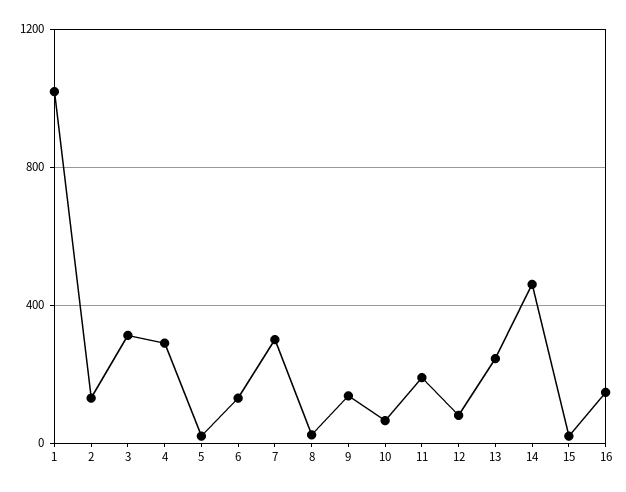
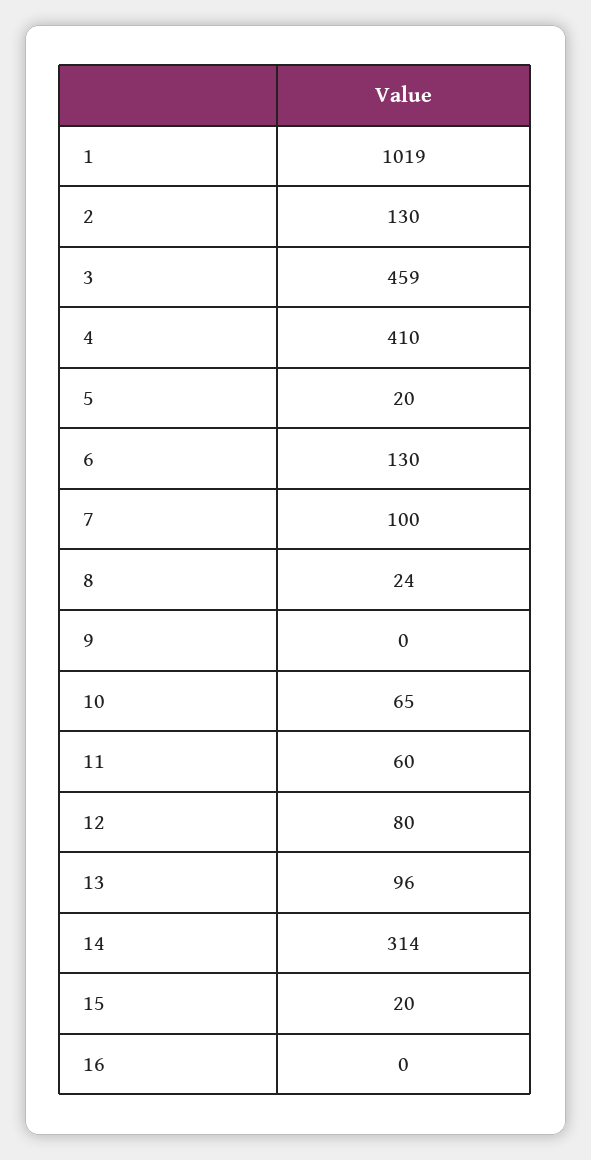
  {
    "1": 1019,
    "2": 130,
-   "3": 300,
+   "3": 459,
-   "4": 300,
+   "4": 410,
    "5": 20,
    "6": 130,
-   "7": 300,
+   "7": 100,
    "8": 24,
-   "9": 150,
+   "9": 0,
    "10": 65,
-   "11": 200,
+   "11": 60,
    "12": 80,
-   "13": 250,
+   "13": 96,
-   "14": 450,
+   "14": 314,
    "15": 20,
-   "16": 150
+   "16": 0
  }

